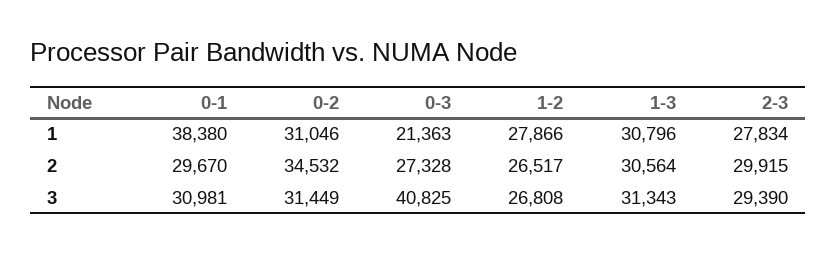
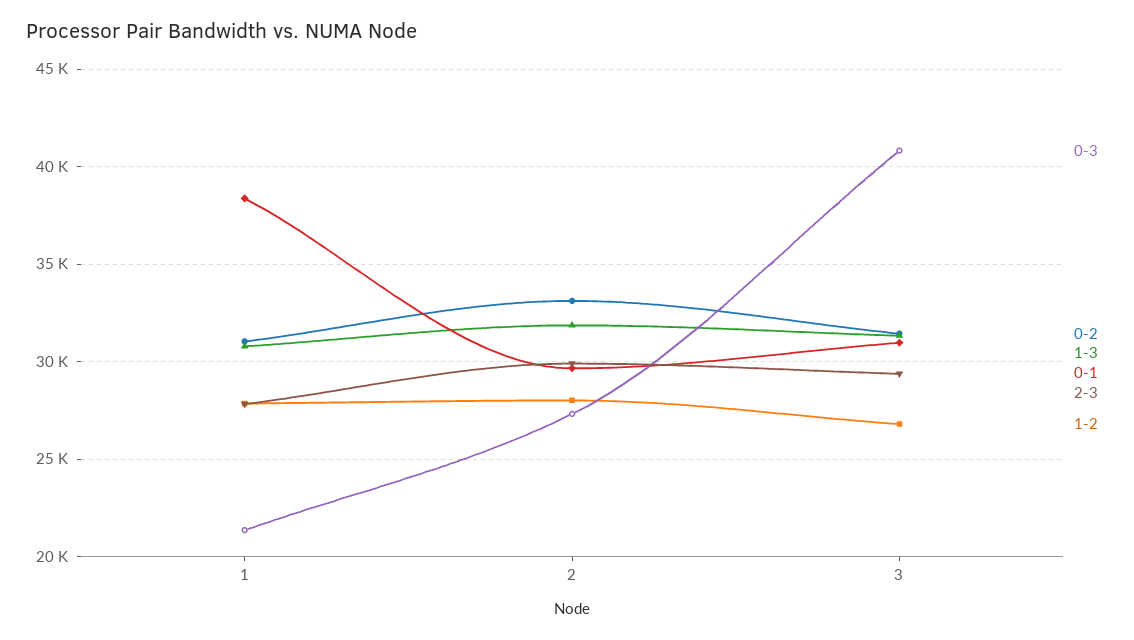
  {
    "0-1": {
      "1": 38380,
      "2": 29670,
      "3": 30981
    },
    "0-2": {
      "1": 31046,
-     "2": 34532,
+     "2": 33000,
      "3": 31449
    },
    "0-3": {
      "1": 21363,
      "2": 27328,
      "3": 40825
    },
    "1-2": {
      "1": 27866,
-     "2": 26517,
+     "2": 28000,
      "3": 26808
    },
    "1-3": {
      "1": 30796,
-     "2": 30564,
+     "2": 32000,
      "3": 31343
    },
    "2-3": {
      "1": 27834,
      "2": 29915,
      "3": 29390
    }
  }

